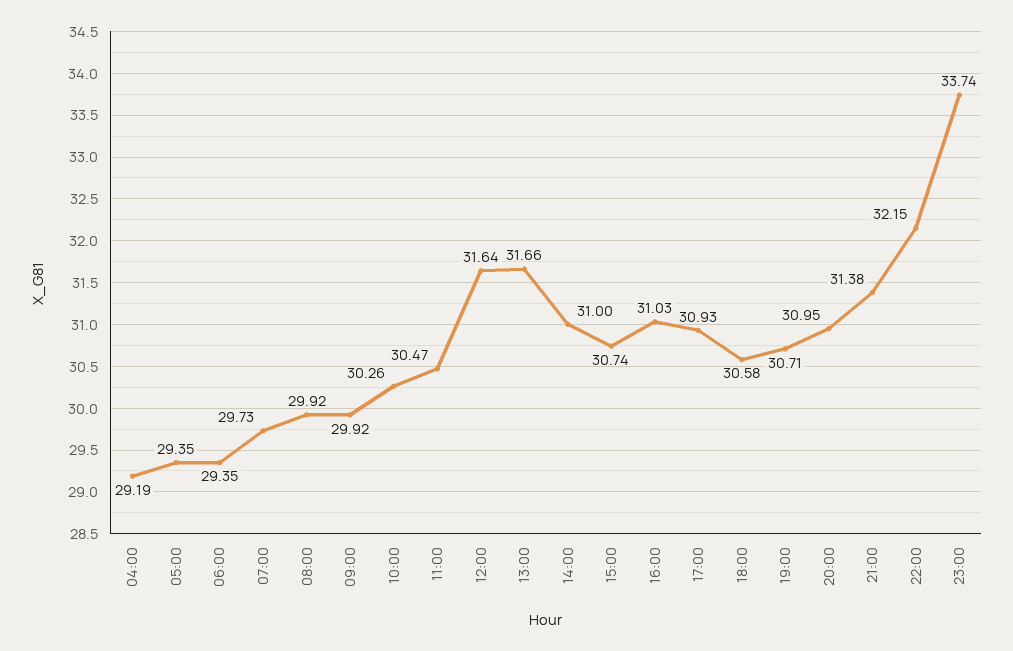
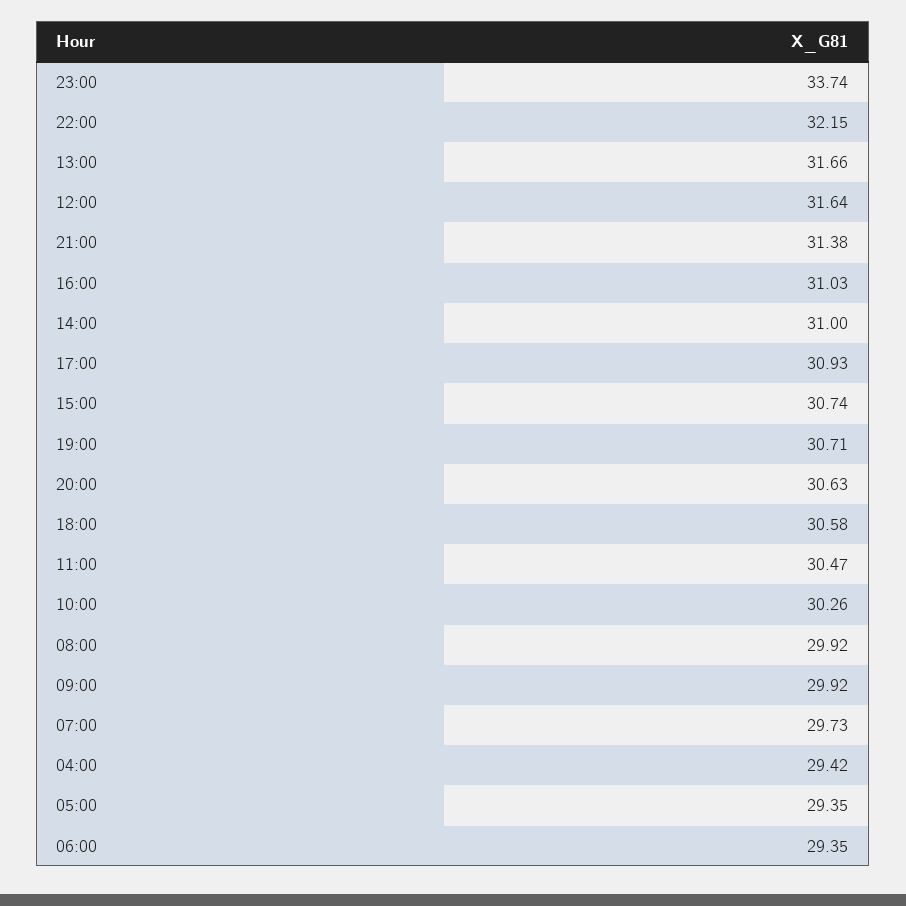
  {
-   "04:00": 29.19,
+   "04:00": 29.42,
    "05:00": 29.35,
    "06:00": 29.35,
    "07:00": 29.73,
    "08:00": 29.92,
    "09:00": 29.92,
    "10:00": 30.26,
    "11:00": 30.47,
    "12:00": 31.64,
    "13:00": 31.66,
    "14:00": 31,
    "15:00": 30.74,
    "16:00": 31.03,
    "17:00": 30.93,
    "18:00": 30.58,
    "19:00": 30.71,
-   "20:00": 30.95,
+   "20:00": 30.63,
    "21:00": 31.38,
    "22:00": 32.15,
    "23:00": 33.74
  }

